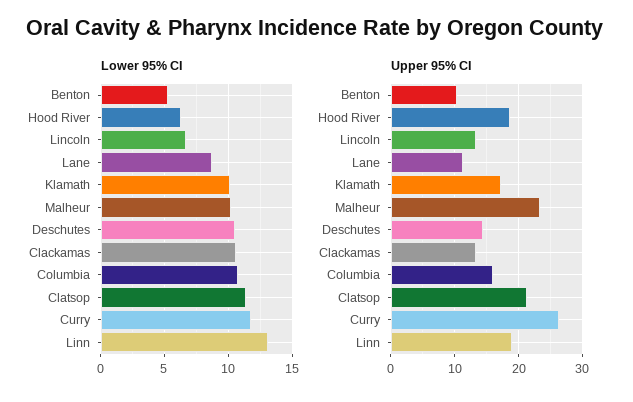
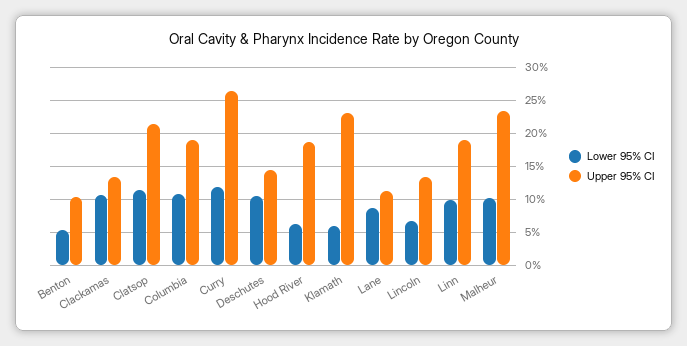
  {
    "Lower 95% CI": {
      "Benton": 5.5,
      "Hood River": 6.5,
      "Lincoln": 6.5,
      "Lane": 8.5,
-     "Klamath": 10,
+     "Klamath": 6,
      "Malheur": 10,
      "Deschutes": 10.5,
      "Clackamas": 10.5,
      "Columbia": 11,
      "Clatsop": 11.5,
      "Curry": 12,
-     "Linn": 13
+     "Linn": 10
    },
    "Upper 95% CI": {
      "Benton": 10,
      "Hood River": 19,
      "Lincoln": 13,
      "Lane": 11,
-     "Klamath": 17,
+     "Klamath": 23,
      "Malheur": 23,
      "Deschutes": 15,
      "Clackamas": 13,
-     "Columbia": 16,
+     "Columbia": 19,
      "Clatsop": 21,
      "Curry": 26,
      "Linn": 19
    }
  }

